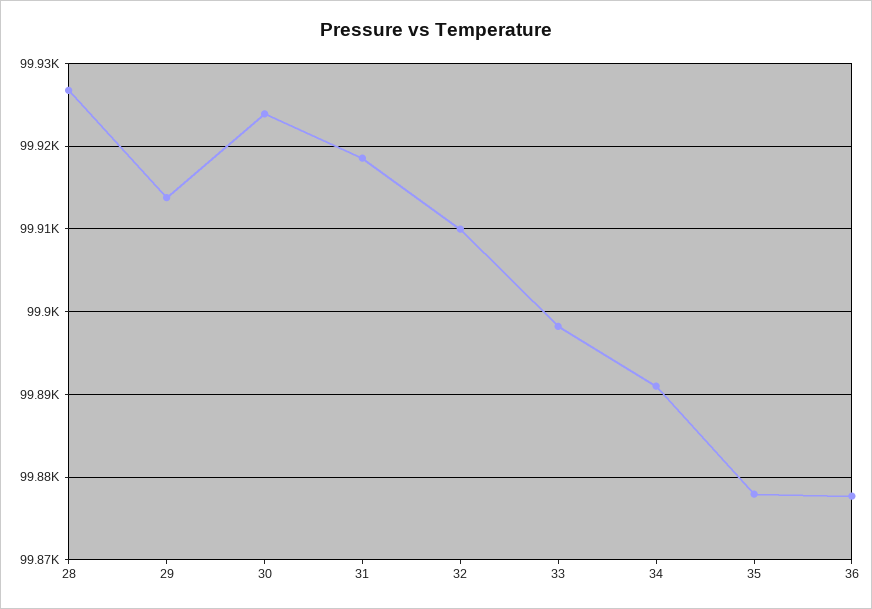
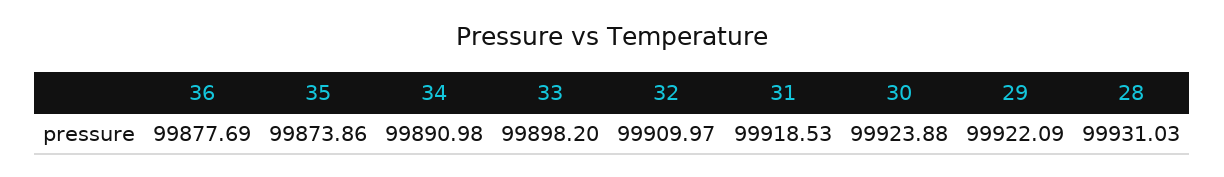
  {
-   "28": 99927,
+   "28": 99931.03,
-   "29": 99914,
+   "29": 99922.09,
    "30": 99923.88,
    "31": 99918.53,
    "32": 99909.97,
    "33": 99898.2,
    "34": 99890.98,
-   "35": 99878,
+   "35": 99873.86,
    "36": 99877.69
  }

